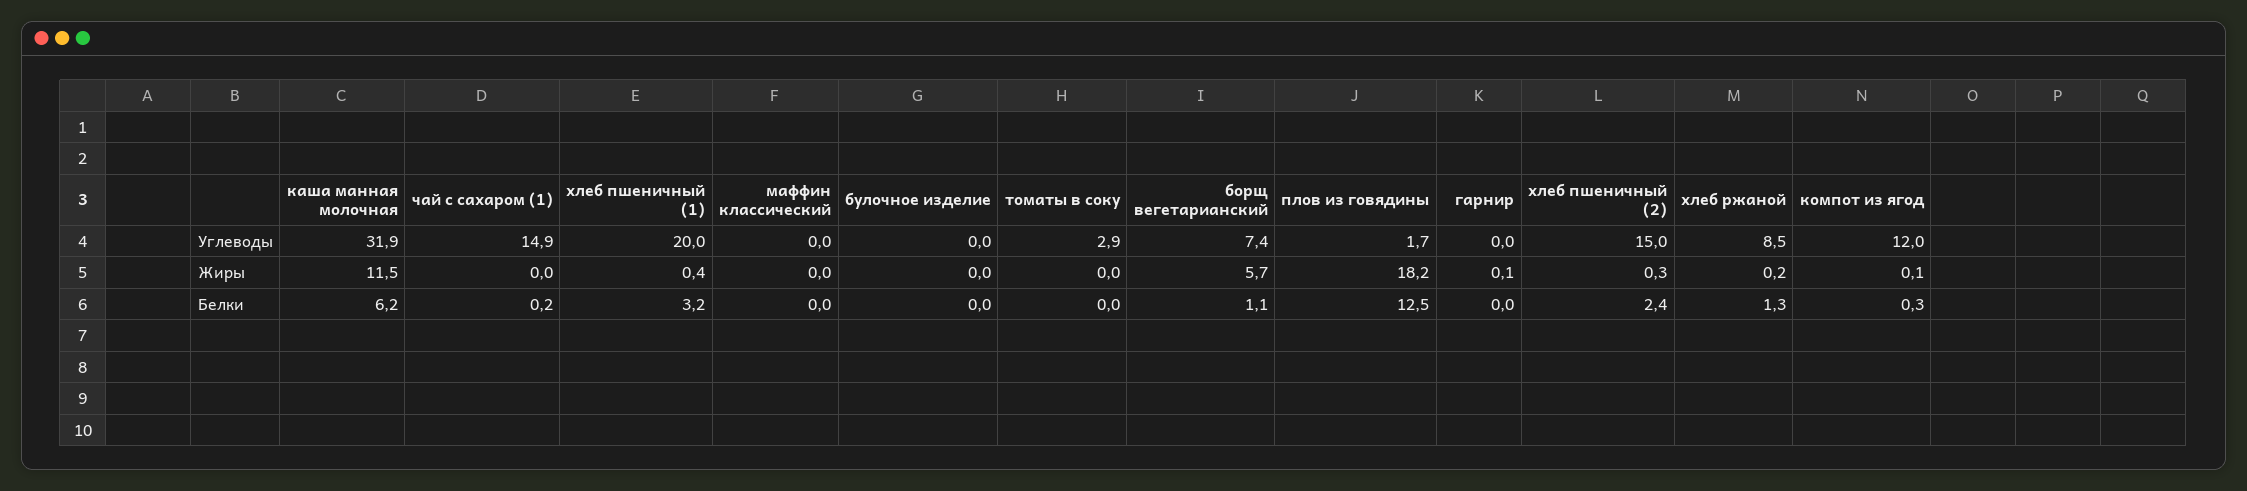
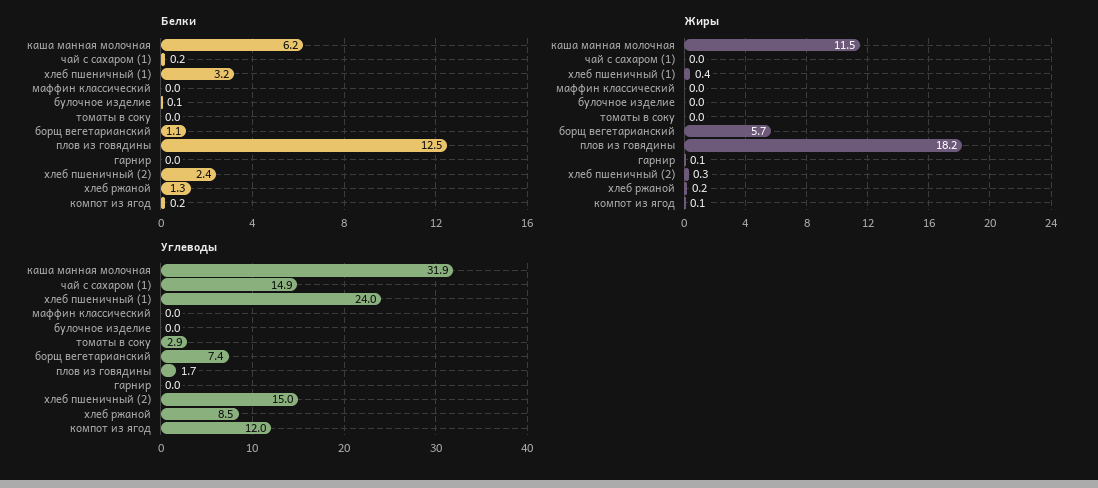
  {
    "Углеводы": {
      "каша манная молочная": 31.9,
      "чай с сахаром (1)": 14.9,
-     "хлеб пшеничный (1)": 20,
+     "хлеб пшеничный (1)": 24,
      "маффин классический": 0,
      "булочное изделие": 0,
      "томаты в соку": 2.9,
      "борщ вегетарианский": 7.4,
      "плов из говядины": 1.7,
      "гарнир": 0,
      "хлеб пшеничный (2)": 15,
      "хлеб ржаной": 8.5,
      "компот из ягод": 12
    },
    "Жиры": {
      "каша манная молочная": 11.5,
      "чай с сахаром (1)": 0,
      "хлеб пшеничный (1)": 0.4,
      "маффин классический": 0,
      "булочное изделие": 0,
      "томаты в соку": 0,
      "борщ вегетарианский": 5.7,
      "плов из говядины": 18.2,
      "гарнир": 0.1,
      "хлеб пшеничный (2)": 0.3,
      "хлеб ржаной": 0.2,
      "компот из ягод": 0.1
    },
    "Белки": {
      "каша манная молочная": 6.2,
      "чай с сахаром (1)": 0.2,
      "хлеб пшеничный (1)": 3.2,
      "маффин классический": 0,
-     "булочное изделие": 0,
+     "булочное изделие": 0.1,
      "томаты в соку": 0,
      "борщ вегетарианский": 1.1,
      "плов из говядины": 12.5,
      "гарнир": 0,
      "хлеб пшеничный (2)": 2.4,
      "хлеб ржаной": 1.3,
-     "компот из ягод": 0.3
+     "компот из ягод": 0.2
    }
  }

